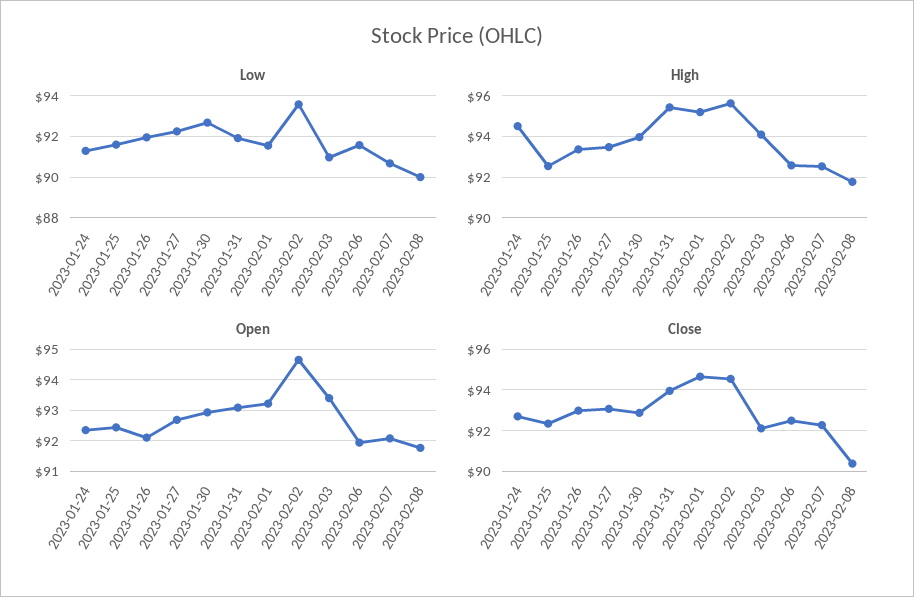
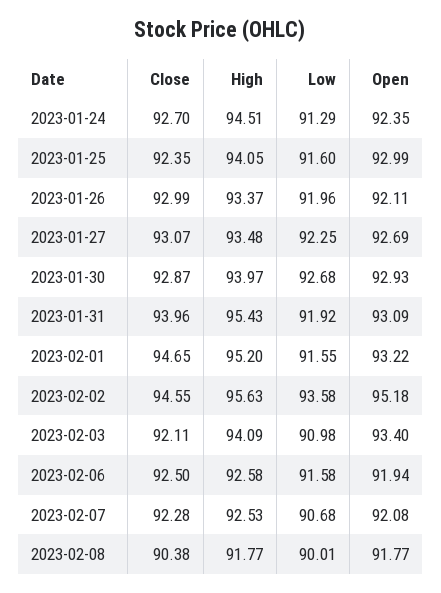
  {
    "Low": {
      "2023-01-24": 91.29,
      "2023-01-25": 91.6,
      "2023-01-26": 91.96,
      "2023-01-27": 92.25,
      "2023-01-30": 92.68,
      "2023-01-31": 91.92,
      "2023-02-01": 91.55,
      "2023-02-02": 93.58,
      "2023-02-03": 90.98,
      "2023-02-06": 91.58,
      "2023-02-07": 90.68,
      "2023-02-08": 90.01
    },
    "High": {
      "2023-01-24": 94.51,
-     "2023-01-25": 92.5,
+     "2023-01-25": 94.05,
      "2023-01-26": 93.37,
      "2023-01-27": 93.48,
      "2023-01-30": 93.97,
      "2023-01-31": 95.43,
      "2023-02-01": 95.2,
      "2023-02-02": 95.63,
      "2023-02-03": 94.09,
      "2023-02-06": 92.58,
      "2023-02-07": 92.53,
      "2023-02-08": 91.77
    },
    "Open": {
      "2023-01-24": 92.35,
-     "2023-01-25": 92.4,
+     "2023-01-25": 92.99,
      "2023-01-26": 92.11,
      "2023-01-27": 92.69,
      "2023-01-30": 92.93,
      "2023-01-31": 93.09,
      "2023-02-01": 93.22,
-     "2023-02-02": 94.6,
+     "2023-02-02": 95.18,
      "2023-02-03": 93.4,
      "2023-02-06": 91.94,
      "2023-02-07": 92.08,
      "2023-02-08": 91.77
    },
    "Close": {
      "2023-01-24": 92.7,
      "2023-01-25": 92.35,
      "2023-01-26": 92.99,
      "2023-01-27": 93.07,
      "2023-01-30": 92.87,
      "2023-01-31": 93.96,
      "2023-02-01": 94.65,
      "2023-02-02": 94.55,
      "2023-02-03": 92.11,
      "2023-02-06": 92.5,
      "2023-02-07": 92.28,
      "2023-02-08": 90.38
    }
  }

